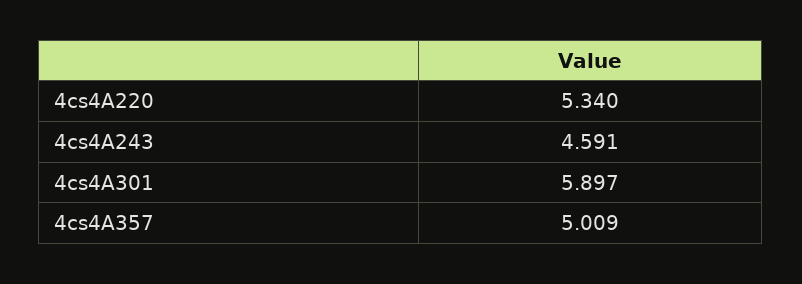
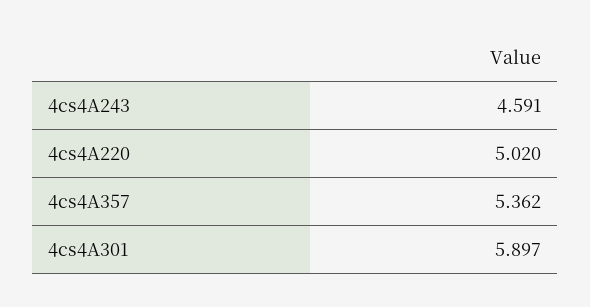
  {
-   "4cs4A220": 5.34,
+   "4cs4A220": 5.02,
    "4cs4A243": 4.591,
    "4cs4A301": 5.897,
-   "4cs4A357": 5.009
+   "4cs4A357": 5.362
  }

